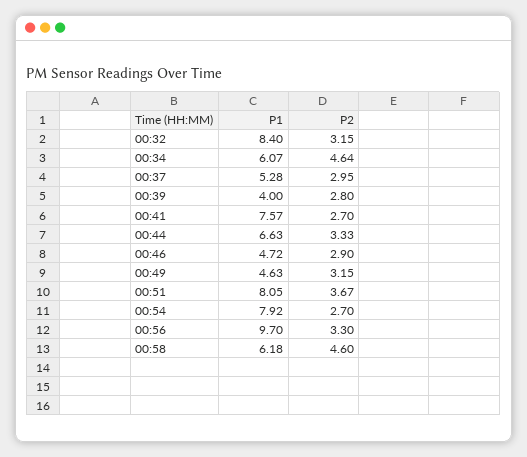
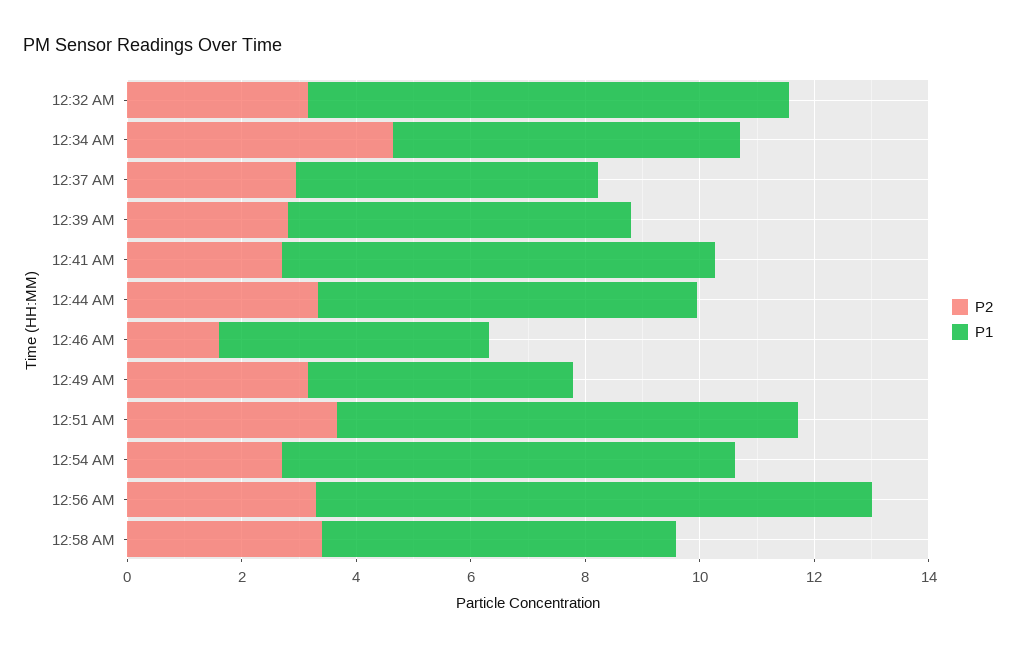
  {
    "P1": {
      "00:32": 8.4,
      "00:34": 6.07,
      "00:37": 5.28,
-     "00:39": 4,
+     "00:39": 6,
      "00:41": 7.57,
      "00:44": 6.63,
      "00:46": 4.72,
      "00:49": 4.63,
      "00:51": 8.05,
      "00:54": 7.92,
      "00:56": 9.7,
      "00:58": 6.18
    },
    "P2": {
      "00:32": 3.15,
      "00:34": 4.64,
      "00:37": 2.95,
      "00:39": 2.8,
      "00:41": 2.7,
      "00:44": 3.33,
-     "00:46": 2.9,
+     "00:46": 1.5,
      "00:49": 3.15,
      "00:51": 3.67,
      "00:54": 2.7,
      "00:56": 3.3,
-     "00:58": 4.6
+     "00:58": 3.5
    }
  }

